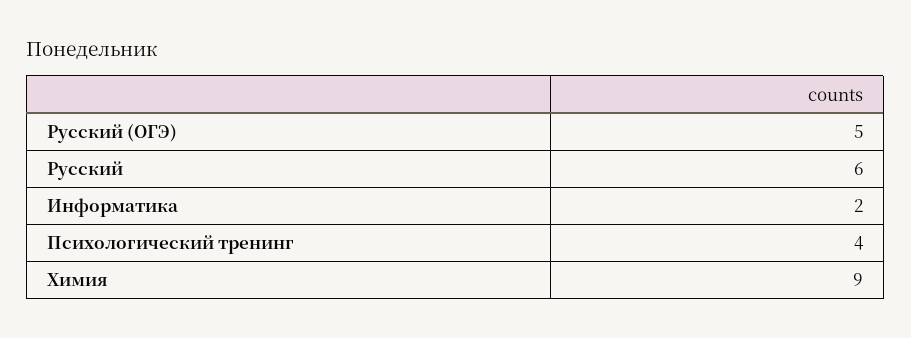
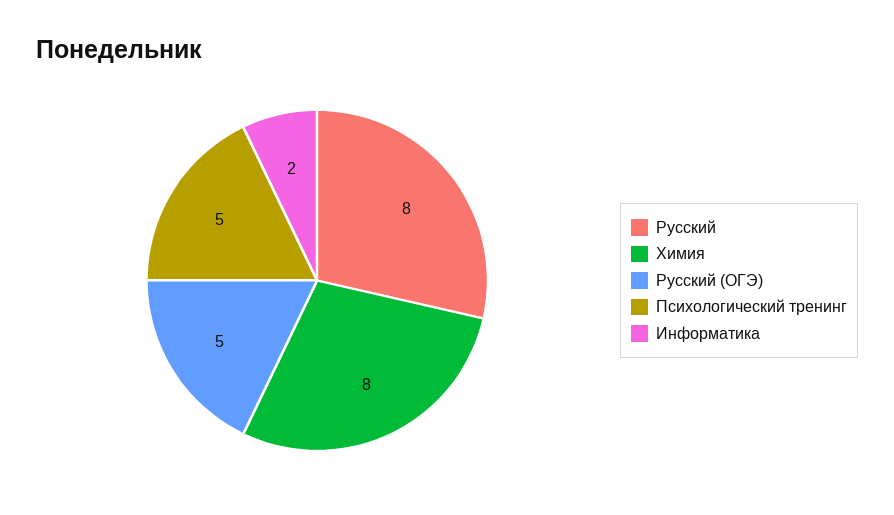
  {
    "Русский (ОГЭ)": 5,
-   "Русский": 6,
+   "Русский": 8,
    "Информатика": 2,
-   "Психологический тренинг": 4,
+   "Психологический тренинг": 5,
-   "Химия": 9
+   "Химия": 8
  }

